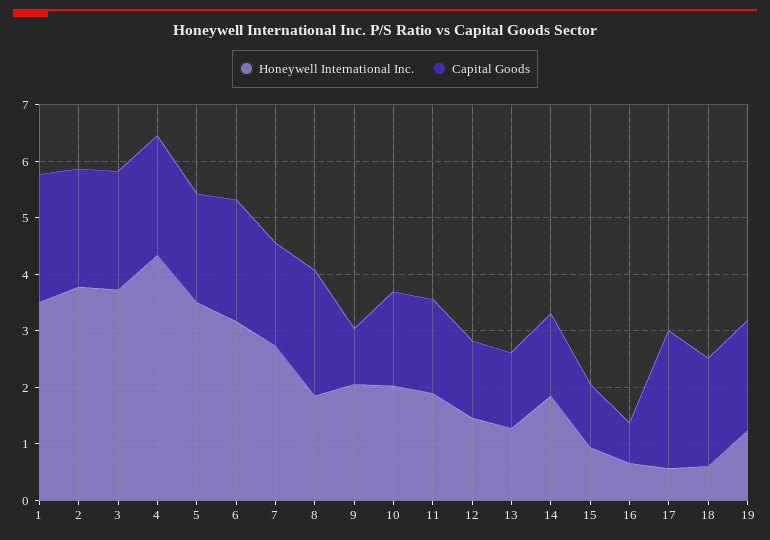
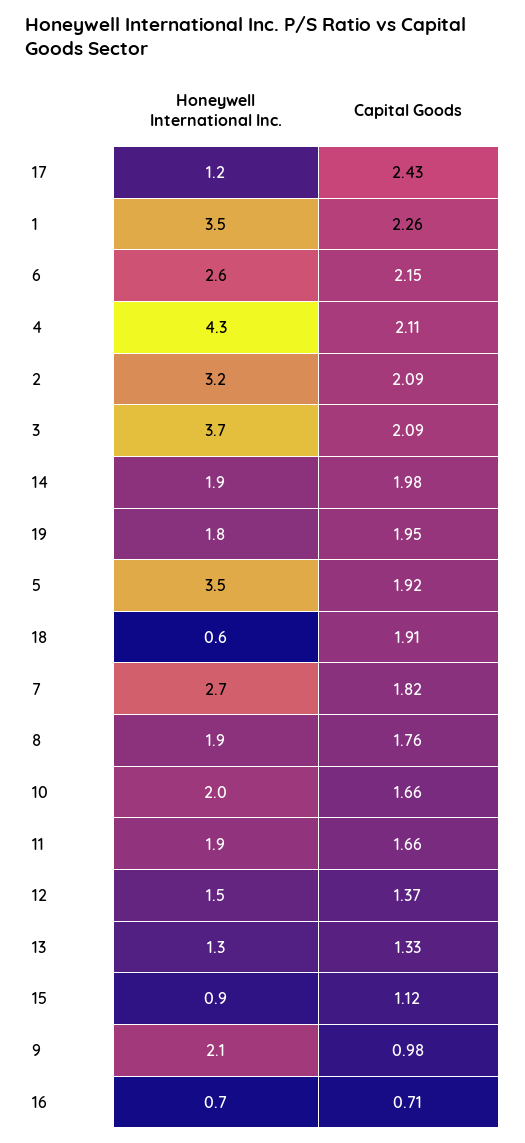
  {
    "Honeywell International Inc.": {
      "1": 3.5,
-     "2": 3.8,
+     "2": 3.2,
      "3": 3.7,
      "4": 4.3,
      "5": 3.5,
-     "6": 3.2,
+     "6": 2.6,
      "7": 2.7,
      "8": 1.9,
      "9": 2.1,
      "10": 2,
      "11": 1.9,
      "12": 1.5,
      "13": 1.3,
      "14": 1.9,
      "15": 0.9,
      "16": 0.7,
-     "17": 0.6,
+     "17": 1.2,
      "18": 0.6,
-     "19": 1.2
+     "19": 1.8
    },
    "Capital Goods": {
      "1": 2.26,
      "2": 2.09,
      "3": 2.09,
      "4": 2.11,
      "5": 1.92,
      "6": 2.15,
      "7": 1.82,
-     "8": 2.2,
+     "8": 1.76,
      "9": 0.98,
      "10": 1.66,
      "11": 1.66,
      "12": 1.37,
      "13": 1.33,
-     "14": 1.4,
+     "14": 1.98,
      "15": 1.12,
      "16": 0.71,
      "17": 2.43,
      "18": 1.91,
      "19": 1.95
    }
  }

